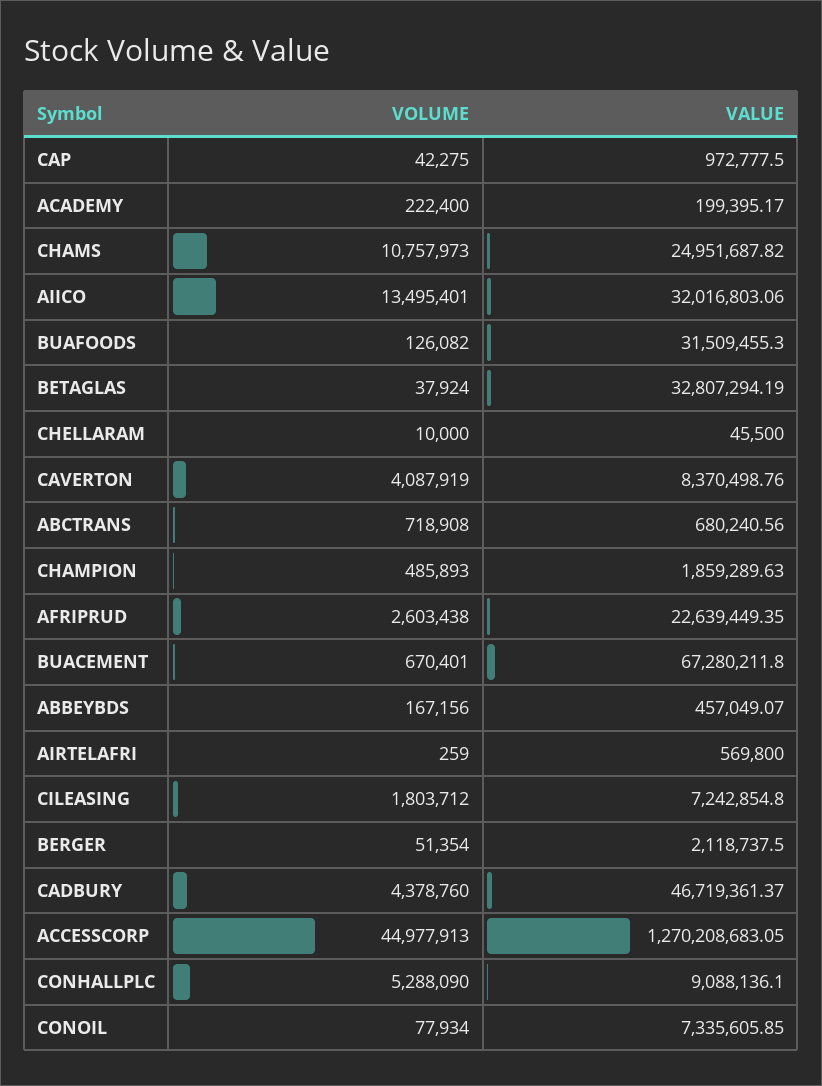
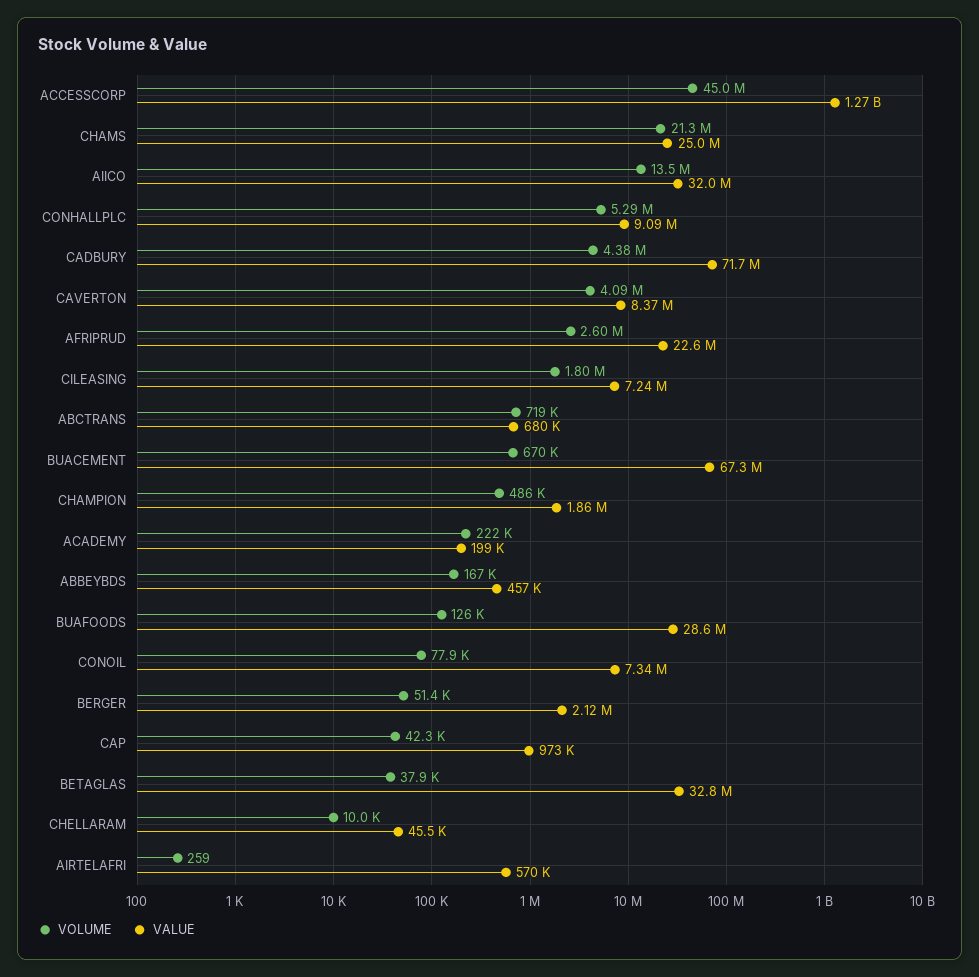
  {
    "VOLUME": {
      "CAP": 42275,
      "ACADEMY": 222400,
-     "CHAMS": 10757973,
+     "CHAMS": 21300000,
      "AIICO": 13495401,
      "BUAFOODS": 126082,
      "BETAGLAS": 37924,
      "CHELLARAM": 10000,
      "CAVERTON": 4087919,
      "ABCTRANS": 718908,
      "CHAMPION": 485893,
      "AFRIPRUD": 2603438,
      "BUACEMENT": 670401,
      "ABBEYBDS": 167156,
      "AIRTELAFRI": 259,
      "CILEASING": 1803712,
      "BERGER": 51354,
      "CADBURY": 4378760,
      "ACCESSCORP": 44977913,
      "CONHALLPLC": 5288090,
      "CONOIL": 77934
    },
    "VALUE": {
      "CAP": 972777.5,
      "ACADEMY": 199395.17,
      "CHAMS": 24951687.82,
      "AIICO": 32016803.06,
-     "BUAFOODS": 31509455.3,
+     "BUAFOODS": 28600000,
      "BETAGLAS": 32807294.19,
      "CHELLARAM": 45500,
      "CAVERTON": 8370498.76,
      "ABCTRANS": 680240.56,
      "CHAMPION": 1859289.63,
      "AFRIPRUD": 22639449.35,
      "BUACEMENT": 67280211.8,
      "ABBEYBDS": 457049.07,
      "AIRTELAFRI": 569800,
      "CILEASING": 7242854.8,
      "BERGER": 2118737.5,
-     "CADBURY": 46719361.37,
+     "CADBURY": 71700000,
      "ACCESSCORP": 1270208683.05,
      "CONHALLPLC": 9088136.1,
      "CONOIL": 7335605.85
    }
  }

